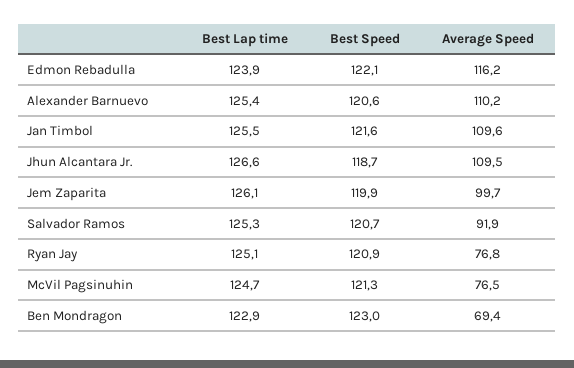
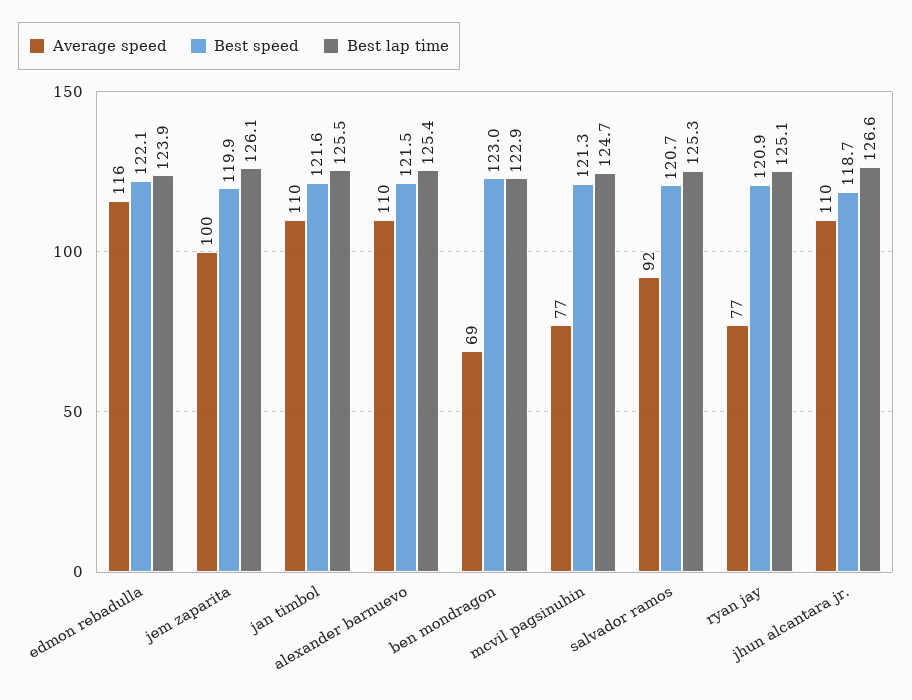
  {
    "Best Lap time": {
      "Edmon Rebadulla": 123.9,
      "Alexander Barnuevo": 125.4,
      "Jan Timbol": 125.5,
      "Jhun Alcantara Jr.": 126.6,
      "Jem Zaparita": 126.1,
      "Salvador Ramos": 125.3,
      "Ryan Jay": 125.1,
      "McVil Pagsinuhin": 124.7,
      "Ben Mondragon": 122.9
    },
    "Best Speed": {
      "Edmon Rebadulla": 122.1,
-     "Alexander Barnuevo": 120.6,
+     "Alexander Barnuevo": 121.5,
      "Jan Timbol": 121.6,
      "Jhun Alcantara Jr.": 118.7,
      "Jem Zaparita": 119.9,
      "Salvador Ramos": 120.7,
      "Ryan Jay": 120.9,
      "McVil Pagsinuhin": 121.3,
      "Ben Mondragon": 123
    },
    "Average Speed": {
      "Edmon Rebadulla": 116.2,
      "Alexander Barnuevo": 110.2,
      "Jan Timbol": 109.6,
      "Jhun Alcantara Jr.": 109.5,
      "Jem Zaparita": 99.7,
      "Salvador Ramos": 91.9,
      "Ryan Jay": 76.8,
      "McVil Pagsinuhin": 76.5,
      "Ben Mondragon": 69.4
    }
  }

